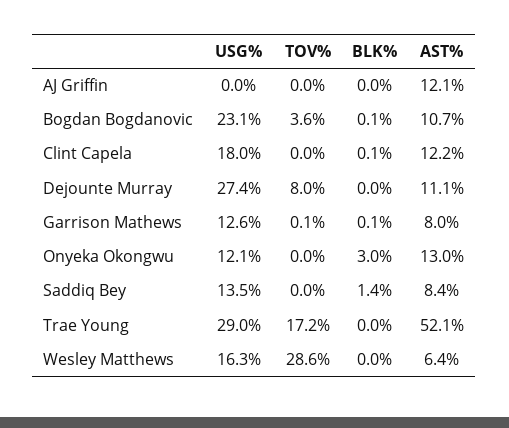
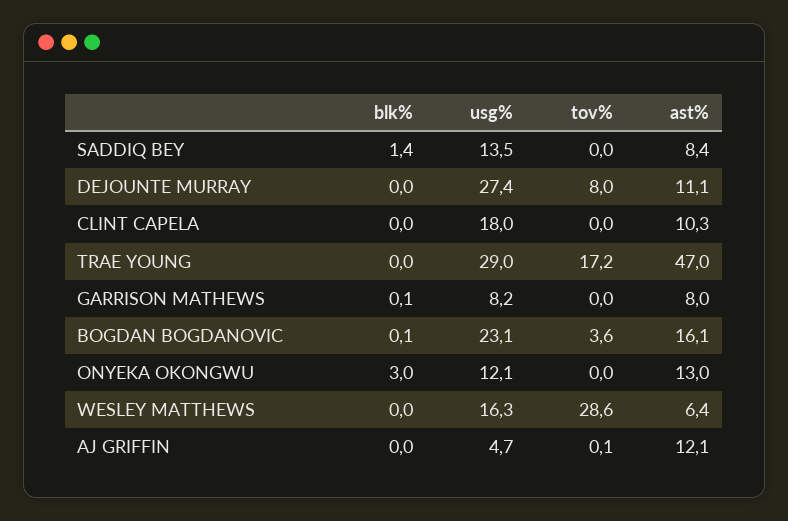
  {
    "USG%": {
-     "AJ Griffin": 0,
+     "AJ Griffin": 4.7,
      "Bogdan Bogdanovic": 23.1,
      "Clint Capela": 18,
      "Dejounte Murray": 27.4,
-     "Garrison Mathews": 12.6,
+     "Garrison Mathews": 8.2,
      "Onyeka Okongwu": 12.1,
      "Saddiq Bey": 13.5,
      "Trae Young": 29,
      "Wesley Matthews": 16.3
    },
    "TOV%": {
-     "AJ Griffin": 0,
+     "AJ Griffin": 0.1,
      "Bogdan Bogdanovic": 3.6,
      "Clint Capela": 0,
      "Dejounte Murray": 8,
-     "Garrison Mathews": 0.1,
+     "Garrison Mathews": 0,
      "Onyeka Okongwu": 0,
      "Saddiq Bey": 0,
      "Trae Young": 17.2,
      "Wesley Matthews": 28.6
    },
    "BLK%": {
      "AJ Griffin": 0,
      "Bogdan Bogdanovic": 0.1,
-     "Clint Capela": 0.1,
+     "Clint Capela": 0,
      "Dejounte Murray": 0,
      "Garrison Mathews": 0.1,
      "Onyeka Okongwu": 3,
      "Saddiq Bey": 1.4,
      "Trae Young": 0,
      "Wesley Matthews": 0
    },
    "AST%": {
      "AJ Griffin": 12.1,
-     "Bogdan Bogdanovic": 10.7,
+     "Bogdan Bogdanovic": 16.1,
-     "Clint Capela": 12.2,
+     "Clint Capela": 10.3,
      "Dejounte Murray": 11.1,
      "Garrison Mathews": 8,
      "Onyeka Okongwu": 13,
      "Saddiq Bey": 8.4,
-     "Trae Young": 52.1,
+     "Trae Young": 47,
      "Wesley Matthews": 6.4
    }
  }

